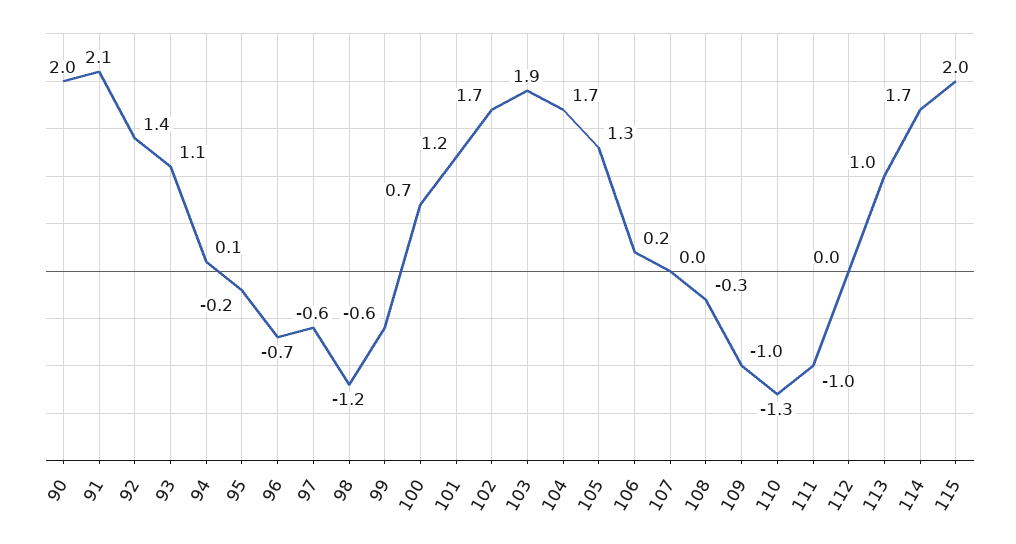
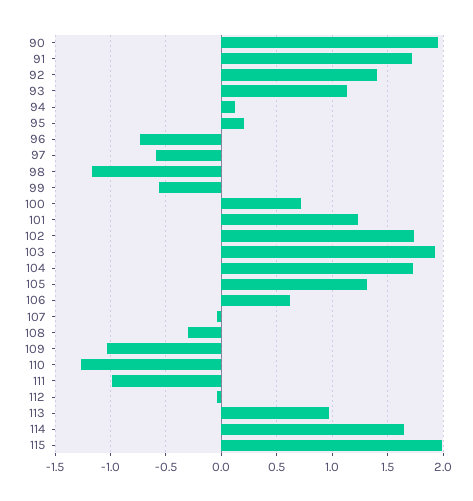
  {
    "90": 2,
-   "91": 2.1,
+   "91": 1.7,
    "92": 1.4,
    "93": 1.1,
    "94": 0.1,
-   "95": -0.2,
+   "95": 0.2,
    "96": -0.7,
    "97": -0.6,
    "98": -1.2,
    "99": -0.6,
    "100": 0.7,
    "101": 1.2,
    "102": 1.7,
    "103": 1.9,
    "104": 1.7,
    "105": 1.3,
-   "106": 0.2,
+   "106": 0.6,
    "107": 0,
    "108": -0.3,
    "109": -1,
    "110": -1.3,
    "111": -1,
    "112": 0,
    "113": 1,
    "114": 1.7,
    "115": 2
  }

